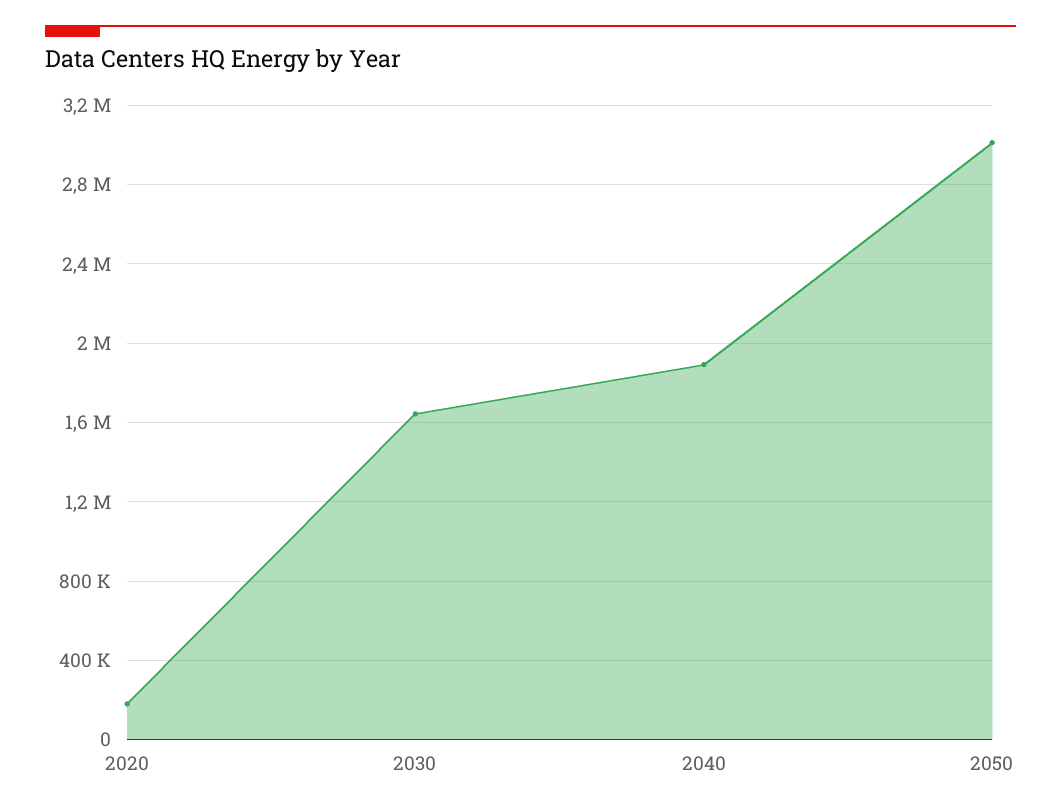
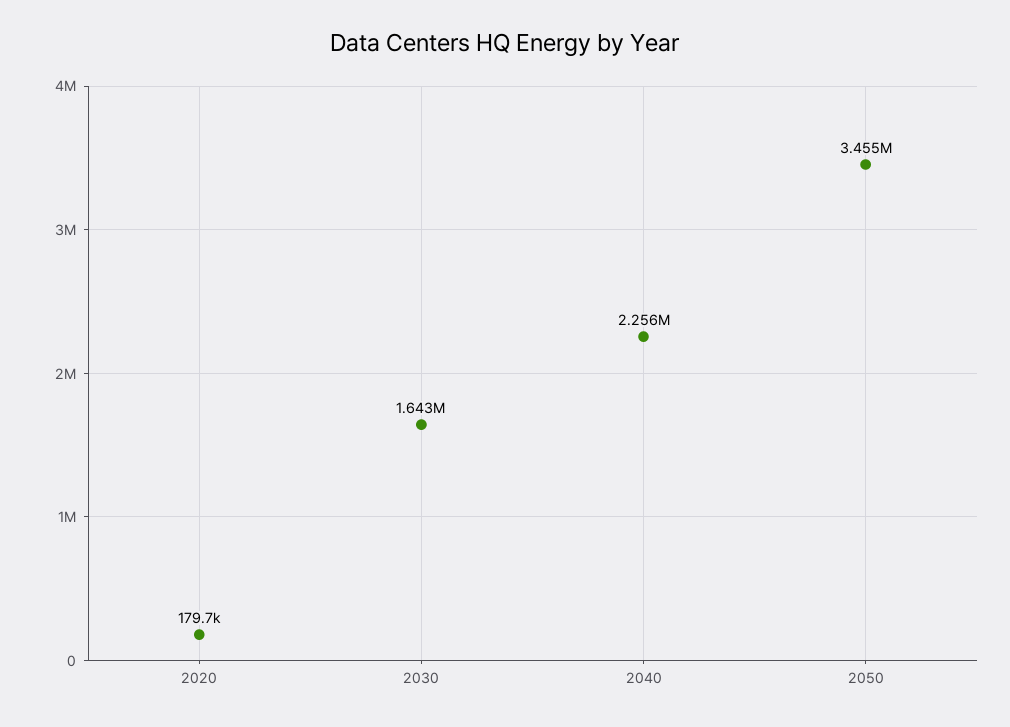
  {
    "2020": 179700,
    "2030": 1643000,
-   "2040": 1900000,
+   "2040": 2256000,
-   "2050": 3000000
+   "2050": 3455000
  }

